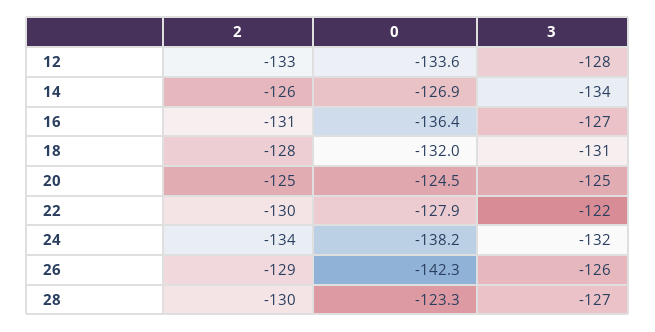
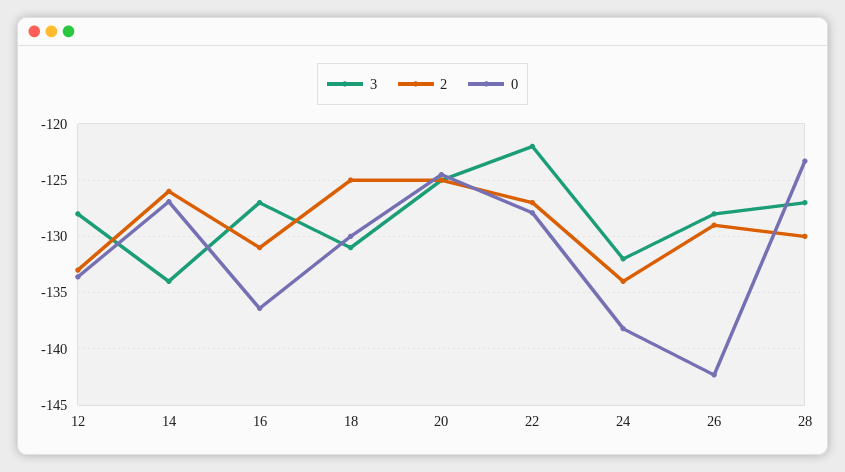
  {
    "2": {
      "12": -133,
      "14": -126,
      "16": -131,
-     "18": -128,
+     "18": -125,
      "20": -125,
-     "22": -130,
+     "22": -127,
      "24": -134,
      "26": -129,
      "28": -130
    },
    "0": {
      "12": -133.6,
      "14": -126.9,
      "16": -136.4,
-     "18": -132,
+     "18": -130,
      "20": -124.5,
      "22": -127.9,
      "24": -138.2,
      "26": -142.3,
      "28": -123.3
    },
    "3": {
      "12": -128,
      "14": -134,
      "16": -127,
      "18": -131,
      "20": -125,
      "22": -122,
      "24": -132,
-     "26": -126,
+     "26": -128,
      "28": -127
    }
  }

